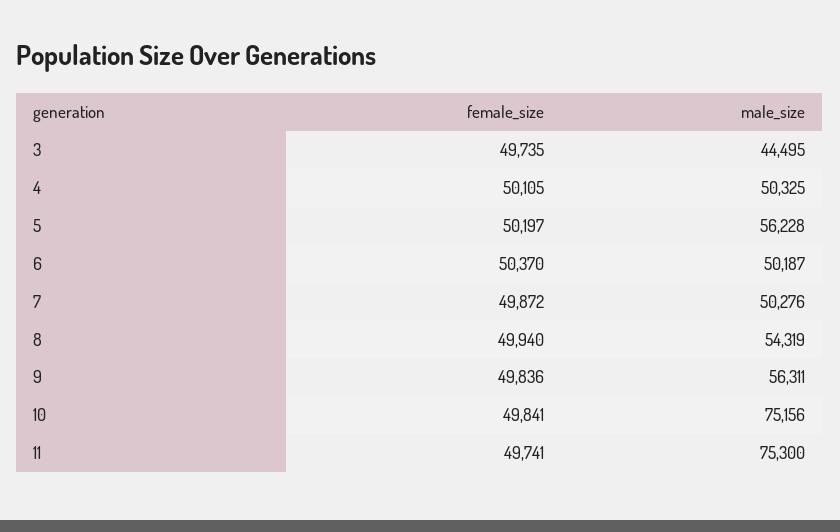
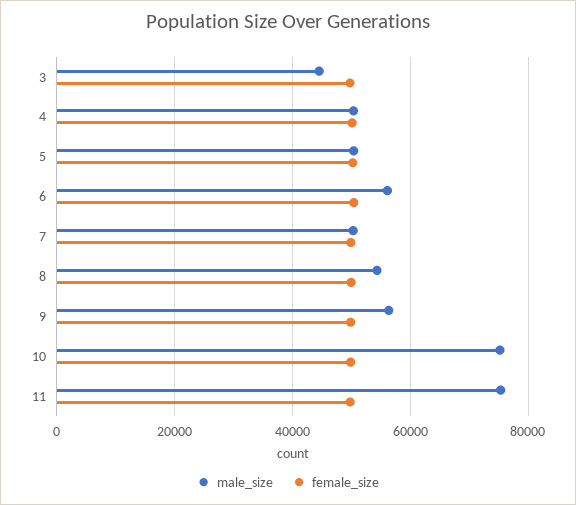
  {
    "female_size": {
      "3": 49735,
      "4": 50105,
      "5": 50197,
      "6": 50370,
      "7": 49872,
      "8": 49940,
      "9": 49836,
      "10": 49841,
      "11": 49741
    },
    "male_size": {
      "3": 44495,
      "4": 50325,
-     "5": 56228,
+     "5": 50000,
-     "6": 50187,
+     "6": 56000,
      "7": 50276,
      "8": 54319,
      "9": 56311,
      "10": 75156,
      "11": 75300
    }
  }

